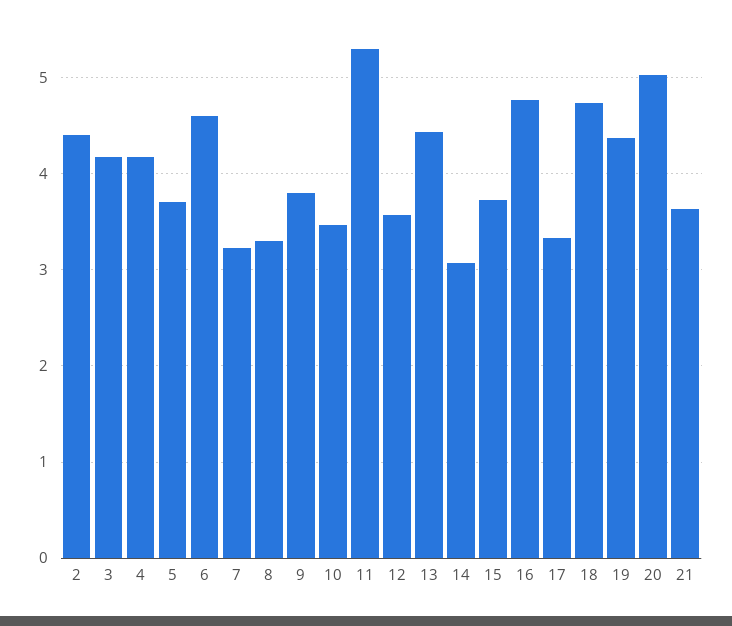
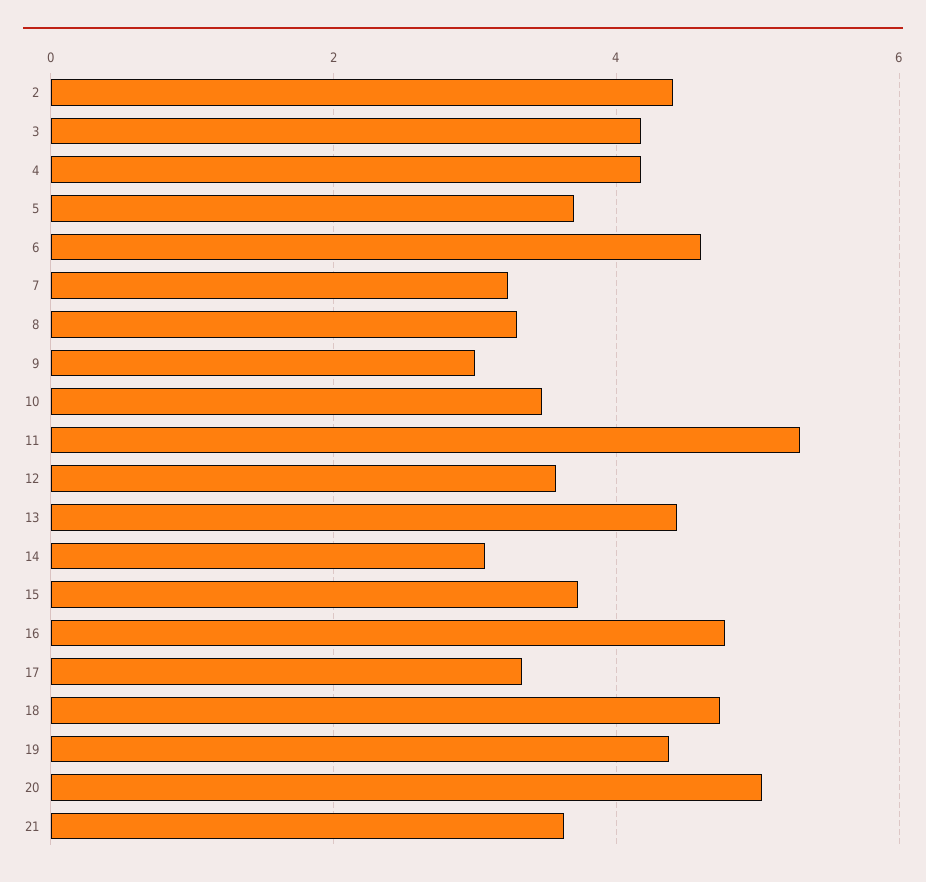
  {
    "2": 4.4,
    "3": 4.2,
    "4": 4.2,
    "5": 3.7,
    "6": 4.6,
    "7": 3.2,
    "8": 3.3,
-   "9": 3.8,
+   "9": 3,
    "10": 3.5,
    "11": 5.3,
    "12": 3.6,
    "13": 4.4,
    "14": 3.1,
    "15": 3.7,
    "16": 4.8,
    "17": 3.3,
    "18": 4.7,
    "19": 4.4,
    "20": 5,
    "21": 3.6
  }

